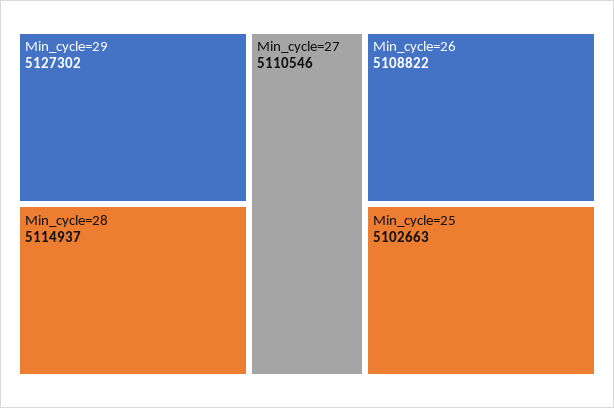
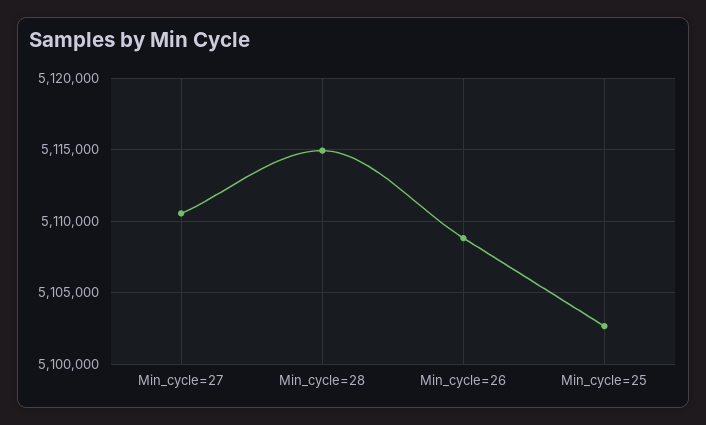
  {
-   "Min_cycle=29": 5127302,
    "Min_cycle=28": 5114937,
    "Min_cycle=27": 5110546,
    "Min_cycle=26": 5108822,
    "Min_cycle=25": 5102663
  }

